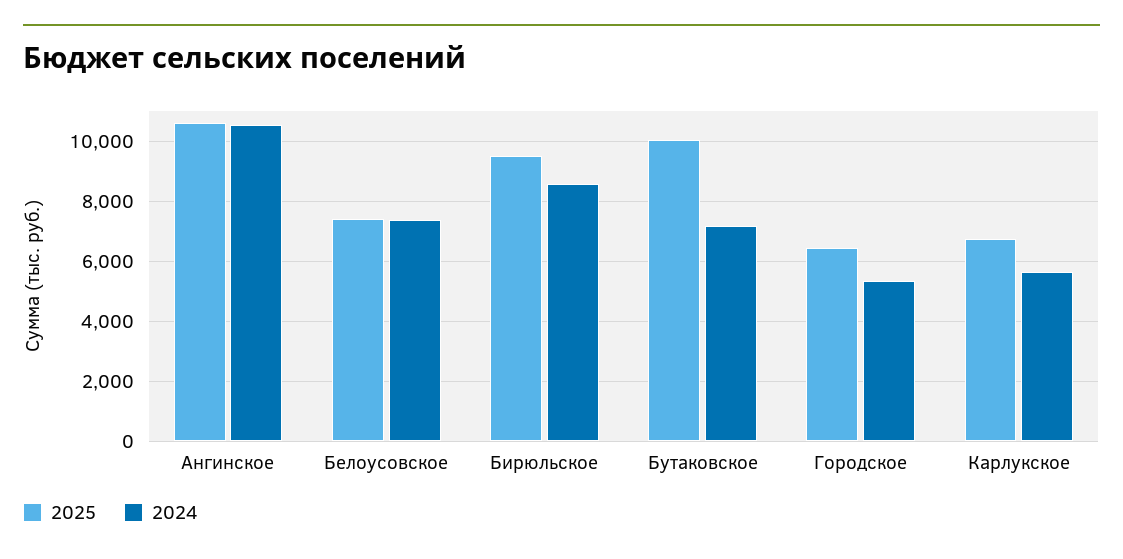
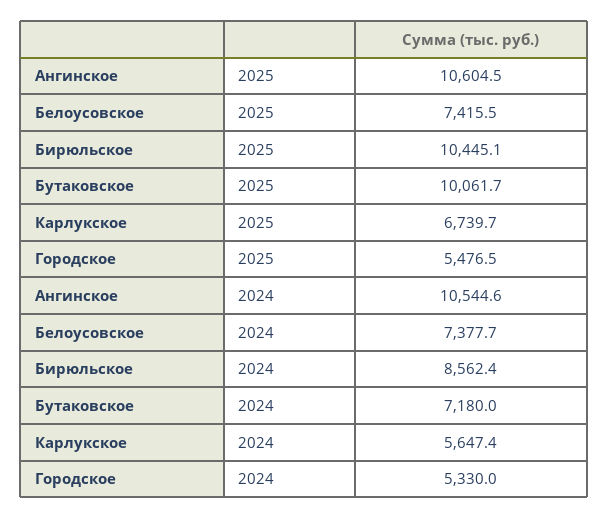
  {
    "2025": {
      "Ангинское": 10604.5,
      "Белоусовское": 7415.5,
-     "Бирюльское": 9500,
+     "Бирюльское": 10445.1,
      "Бутаковское": 10061.7,
-     "Городское": 6500,
+     "Городское": 5476.5,
      "Карлукское": 6739.7
    },
    "2024": {
      "Ангинское": 10544.6,
      "Белоусовское": 7377.7,
      "Бирюльское": 8562.4,
      "Бутаковское": 7180,
      "Городское": 5330,
      "Карлукское": 5647.4
    }
  }

